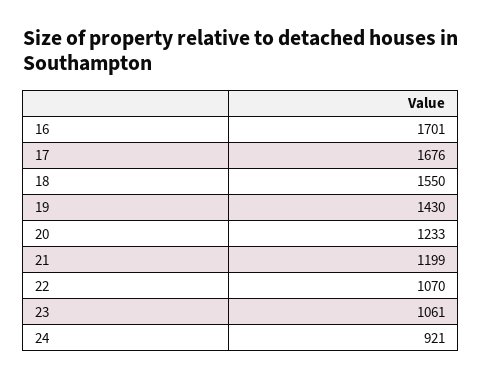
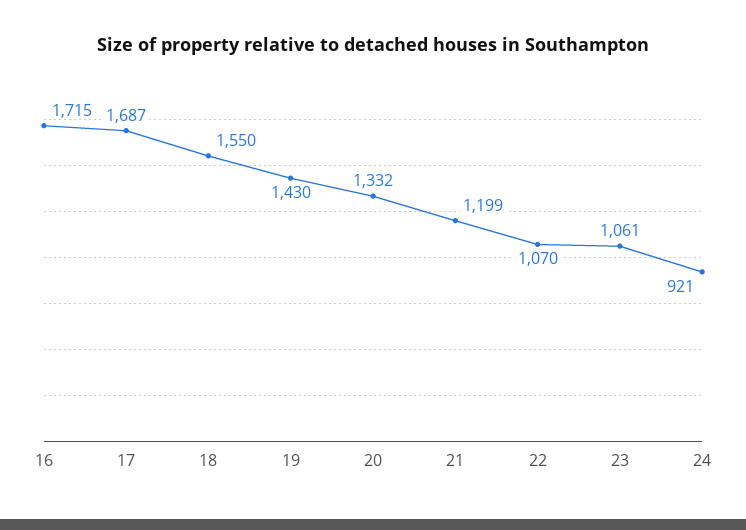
  {
-   "16": 1701,
+   "16": 1715,
-   "17": 1676,
+   "17": 1687,
    "18": 1550,
    "19": 1430,
-   "20": 1233,
+   "20": 1332,
    "21": 1199,
    "22": 1070,
    "23": 1061,
    "24": 921
  }

